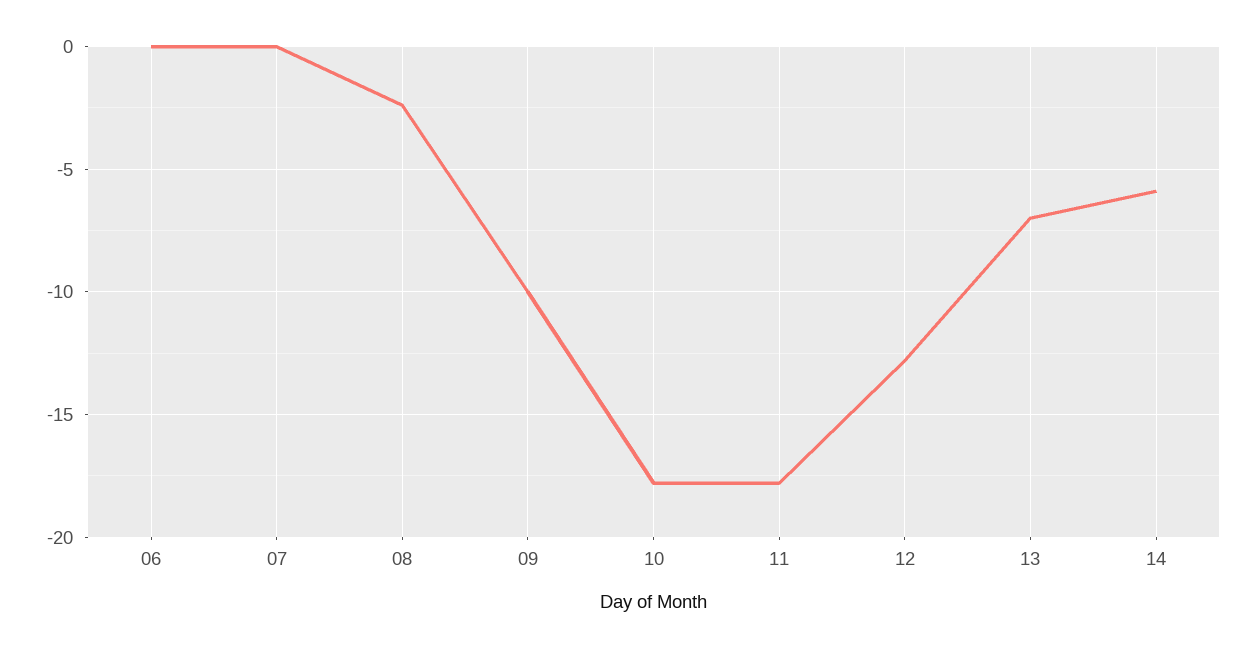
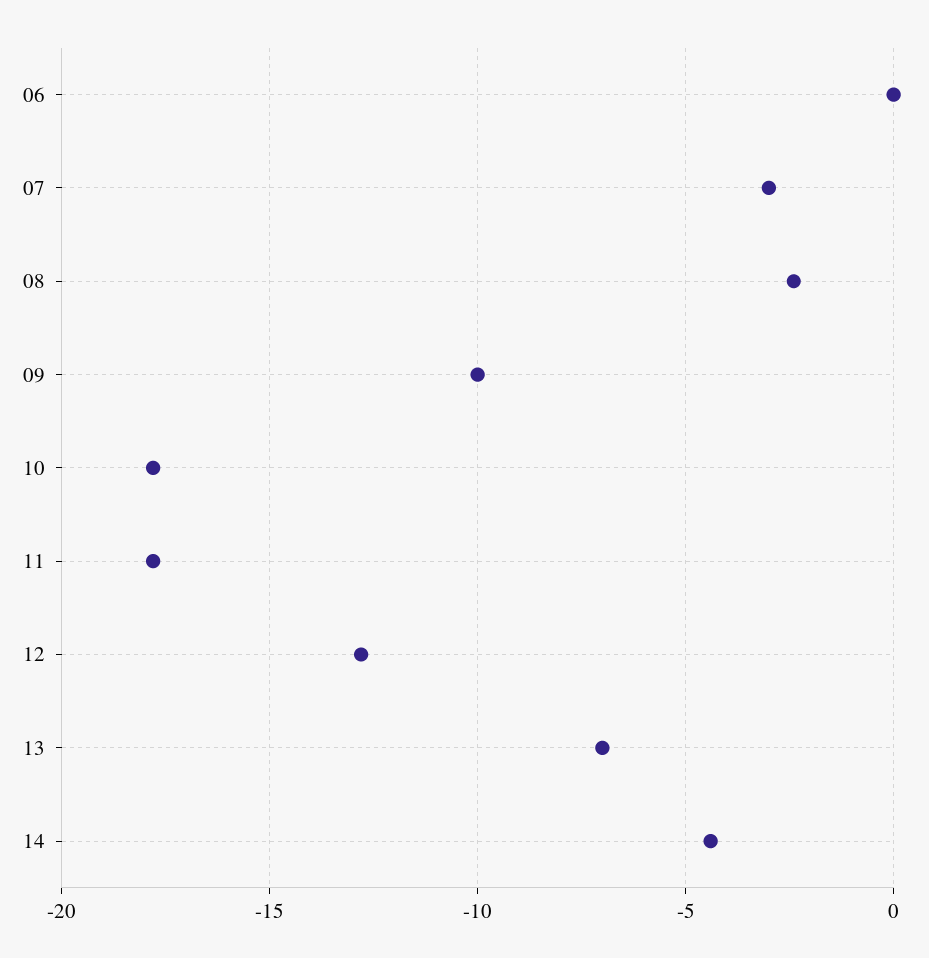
  {
    "06": 0,
-   "07": 0,
+   "07": -3,
    "08": -2.5,
    "09": -10,
    "10": -18,
    "11": -18,
    "12": -13,
    "13": -7,
-   "14": -6
+   "14": -4.5
  }

